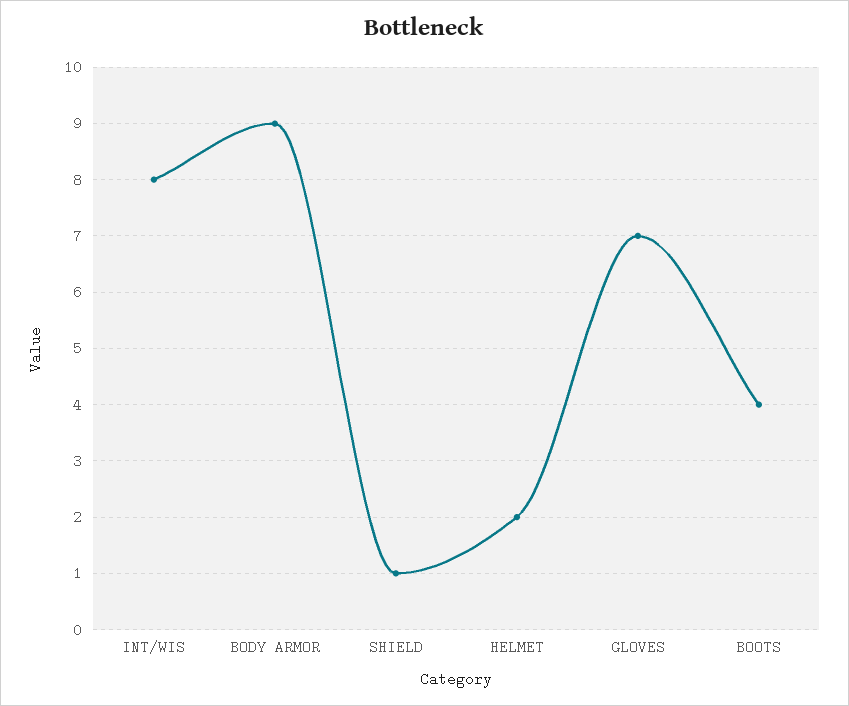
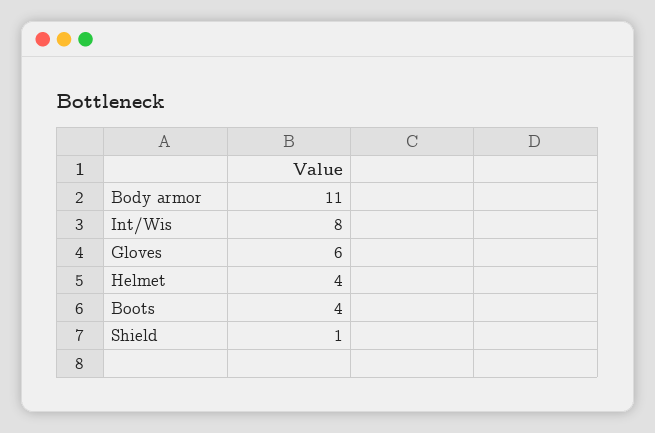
  {
    "INT/WIS": 8,
-   "BODY ARMOR": 9,
+   "BODY ARMOR": 11,
    "SHIELD": 1,
-   "HELMET": 2,
+   "HELMET": 4,
-   "GLOVES": 7,
+   "GLOVES": 6,
    "BOOTS": 4
  }

